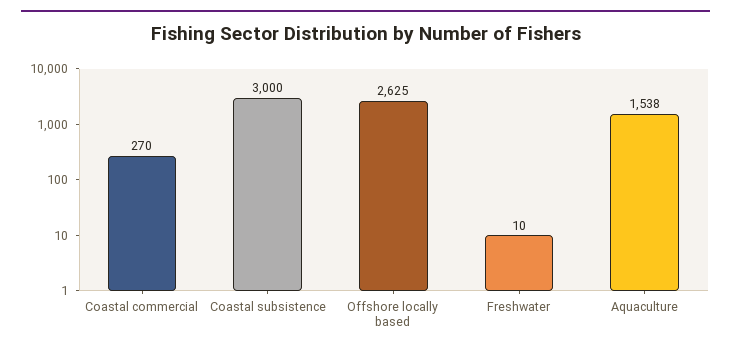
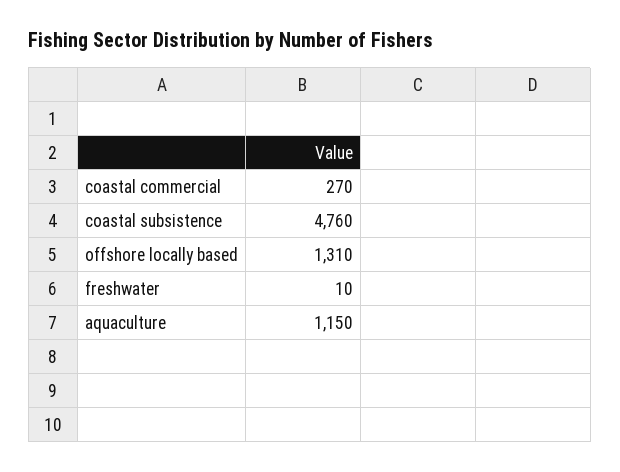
  {
    "Coastal commercial": 270,
-   "Coastal subsistence": 3000,
+   "Coastal subsistence": 4760,
-   "Offshore locally based": 2625,
+   "Offshore locally based": 1310,
    "Freshwater": 10,
-   "Aquaculture": 1538
+   "Aquaculture": 1150
  }

